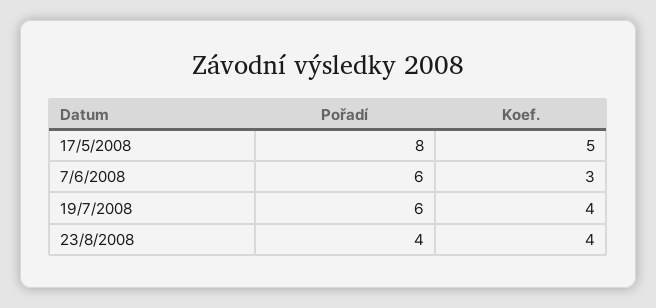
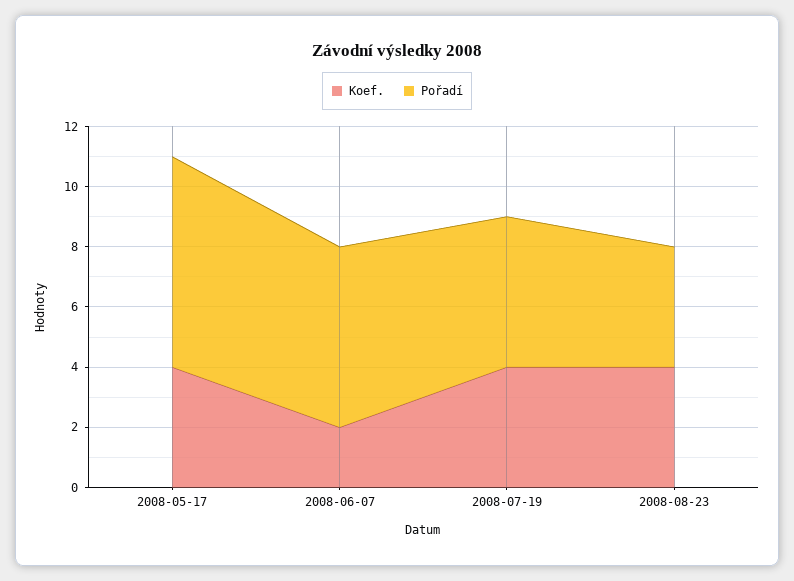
  {
    "Pořadí": {
-     "17/5/2008": 8,
+     "17/5/2008": 7,
      "7/6/2008": 6,
-     "19/7/2008": 6,
+     "19/7/2008": 5,
      "23/8/2008": 4
    },
    "Koef.": {
-     "17/5/2008": 5,
+     "17/5/2008": 4,
-     "7/6/2008": 3,
+     "7/6/2008": 2,
      "19/7/2008": 4,
      "23/8/2008": 4
    }
  }

